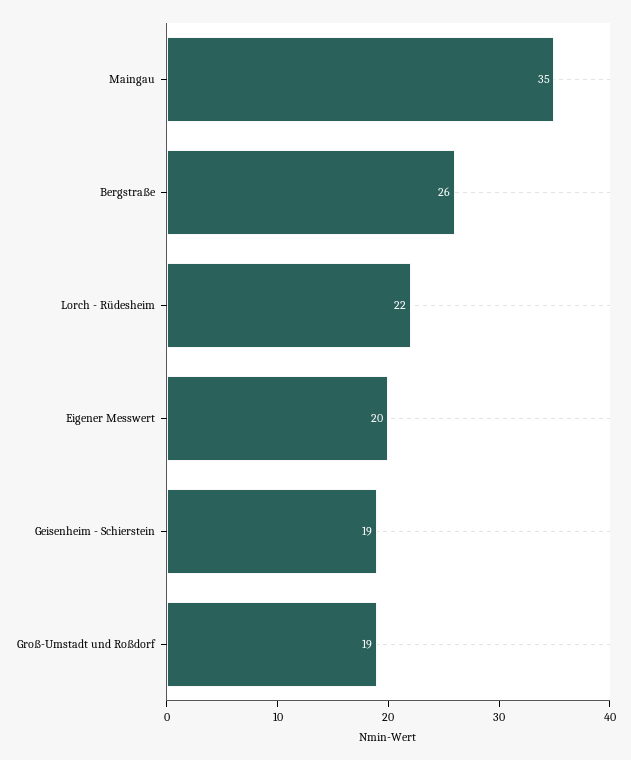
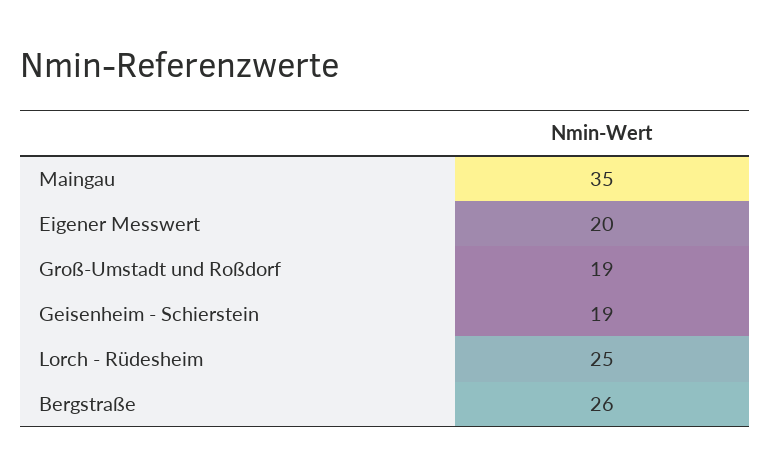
  {
    "Maingau": 35,
    "Bergstraße": 26,
-   "Lorch - Rüdesheim": 22,
+   "Lorch - Rüdesheim": 25,
    "Eigener Messwert": 20,
    "Geisenheim - Schierstein": 19,
    "Groß-Umstadt und Roßdorf": 19
  }

